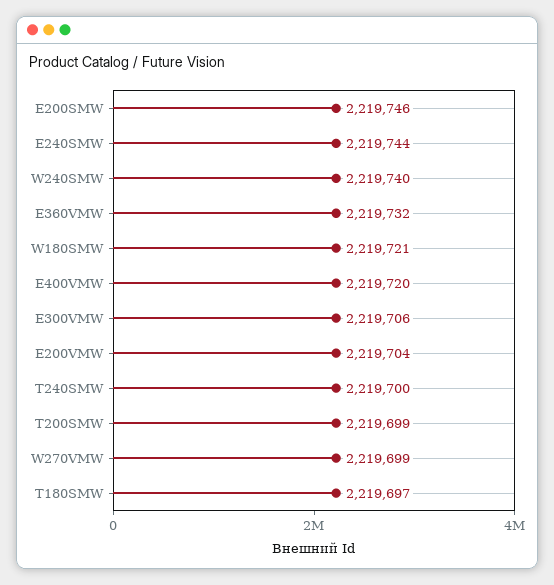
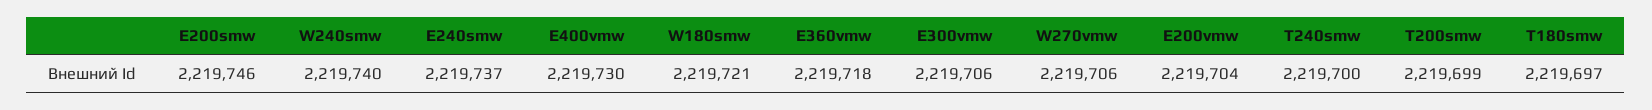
  {
    "E200SMW": 2219746,
-   "E240SMW": 2219744,
+   "E240SMW": 2219737,
    "W240SMW": 2219740,
-   "E360VMW": 2219732,
+   "E360VMW": 2219718,
    "W180SMW": 2219721,
-   "E400VMW": 2219720,
+   "E400VMW": 2219730,
    "E300VMW": 2219706,
    "E200VMW": 2219704,
    "T240SMW": 2219700,
    "T200SMW": 2219699,
-   "W270VMW": 2219699,
+   "W270VMW": 2219706,
    "T180SMW": 2219697
  }

